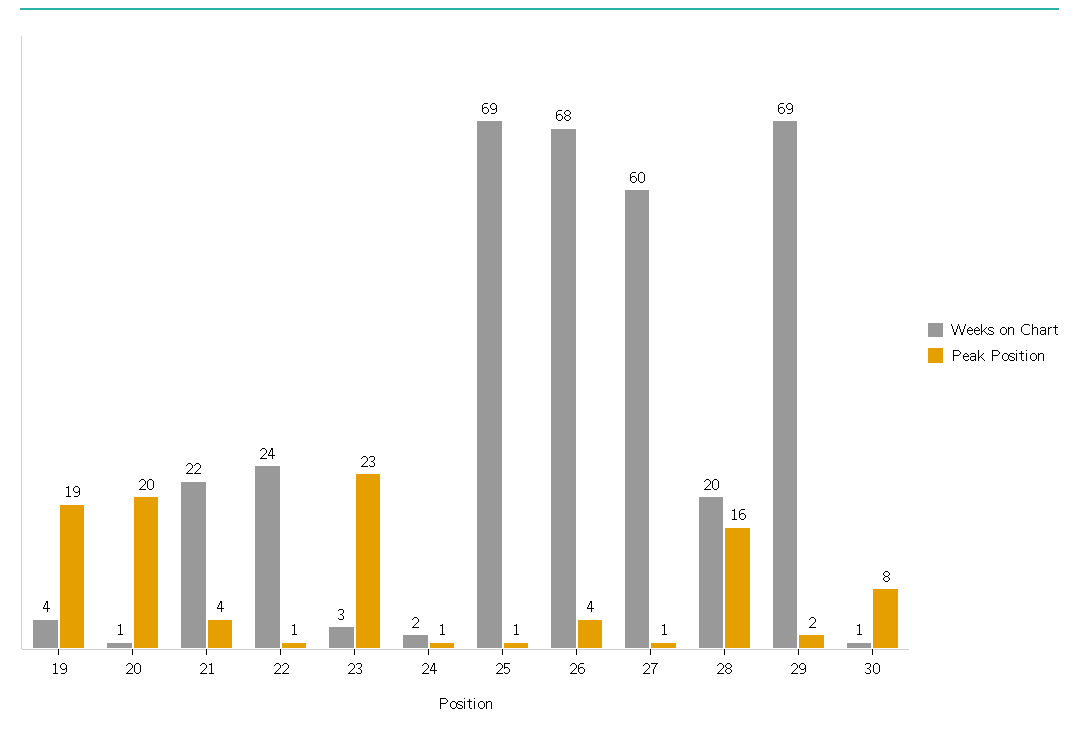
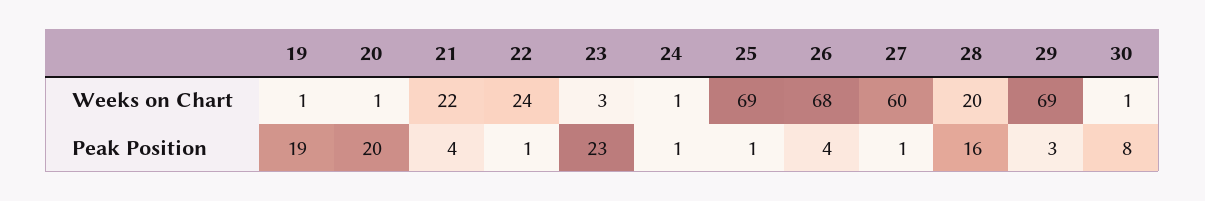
  {
    "Weeks on Chart": {
-     "19": 4,
+     "19": 1,
      "20": 1,
      "21": 22,
      "22": 24,
      "23": 3,
-     "24": 2,
+     "24": 1,
      "25": 69,
      "26": 68,
      "27": 60,
      "28": 20,
      "29": 69,
      "30": 1
    },
    "Peak Position": {
      "19": 19,
      "20": 20,
      "21": 4,
      "22": 1,
      "23": 23,
      "24": 1,
      "25": 1,
      "26": 4,
      "27": 1,
      "28": 16,
-     "29": 2,
+     "29": 3,
      "30": 8
    }
  }

